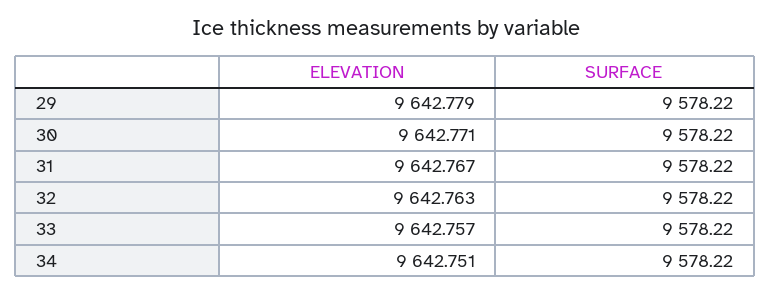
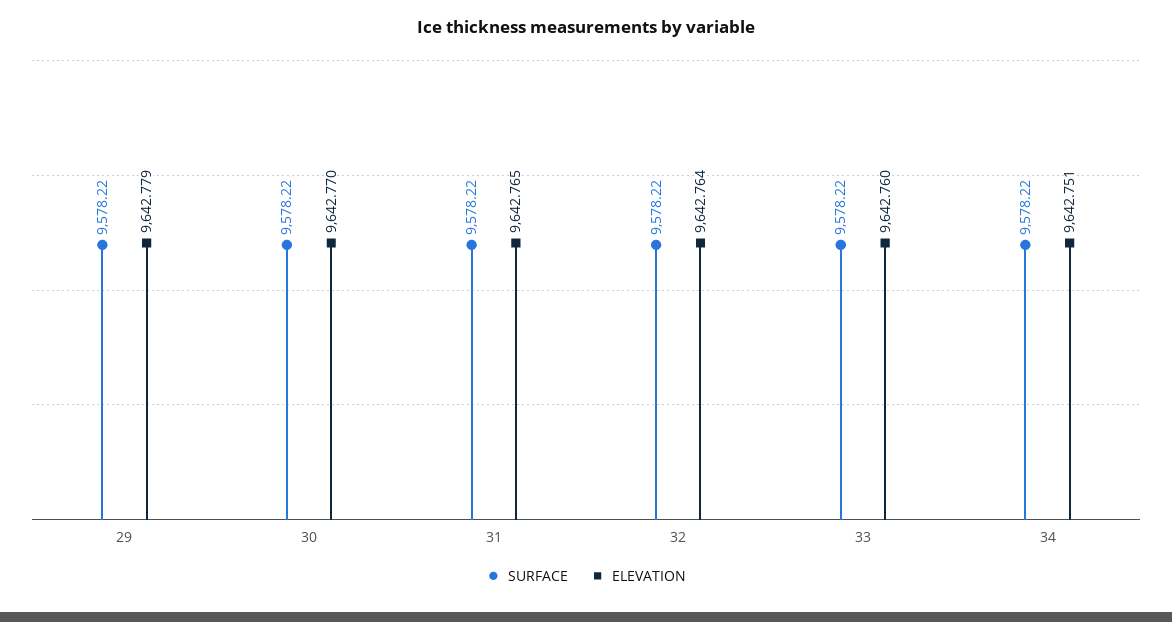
  {
    "ELEVATION": {
      "29": 9642.779,
-     "30": 9642.771,
+     "30": 9642.77,
-     "31": 9642.767,
+     "31": 9642.765,
-     "32": 9642.763,
+     "32": 9642.764,
-     "33": 9642.757,
+     "33": 9642.76,
      "34": 9642.751
    },
    "SURFACE": {
      "29": 9578.22,
      "30": 9578.22,
      "31": 9578.22,
      "32": 9578.22,
      "33": 9578.22,
      "34": 9578.22
    }
  }

